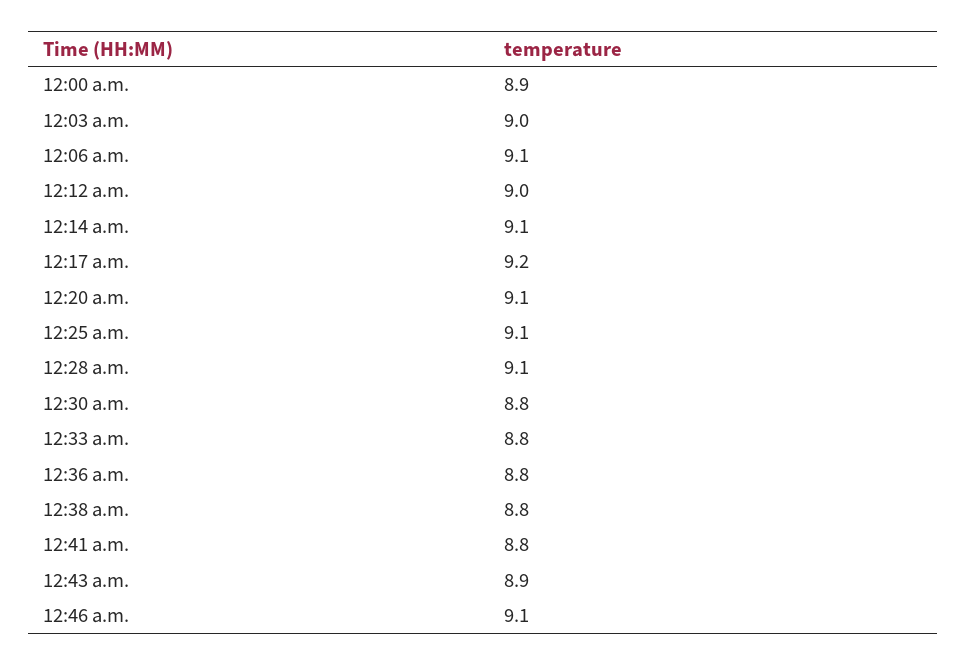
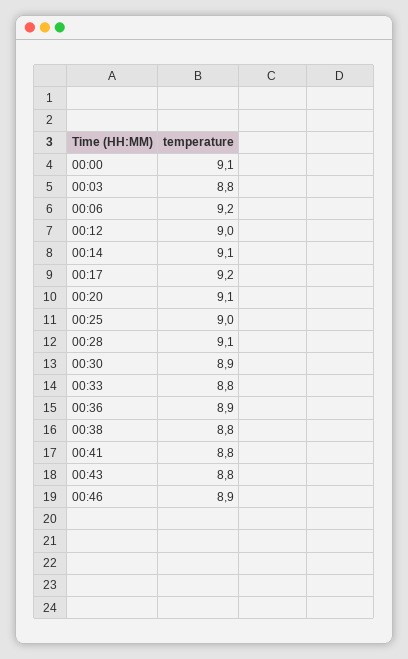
  {
-   "12:00 a.m.": 8.9,
+   "12:00 a.m.": 9.1,
-   "12:03 a.m.": 9,
+   "12:03 a.m.": 8.8,
-   "12:06 a.m.": 9.1,
+   "12:06 a.m.": 9.2,
    "12:12 a.m.": 9,
    "12:14 a.m.": 9.1,
    "12:17 a.m.": 9.2,
    "12:20 a.m.": 9.1,
-   "12:25 a.m.": 9.1,
+   "12:25 a.m.": 9,
    "12:28 a.m.": 9.1,
-   "12:30 a.m.": 8.8,
+   "12:30 a.m.": 8.9,
    "12:33 a.m.": 8.8,
-   "12:36 a.m.": 8.8,
+   "12:36 a.m.": 8.9,
    "12:38 a.m.": 8.8,
    "12:41 a.m.": 8.8,
-   "12:43 a.m.": 8.9,
+   "12:43 a.m.": 8.8,
-   "12:46 a.m.": 9.1
+   "12:46 a.m.": 8.9
  }

